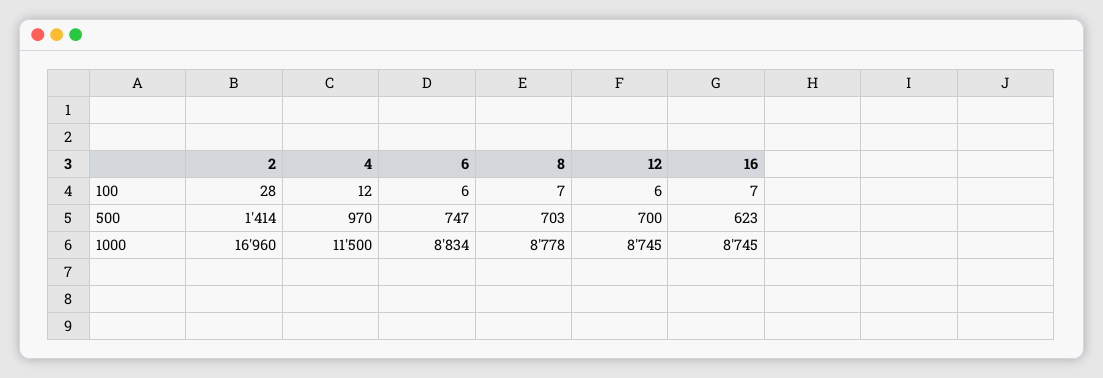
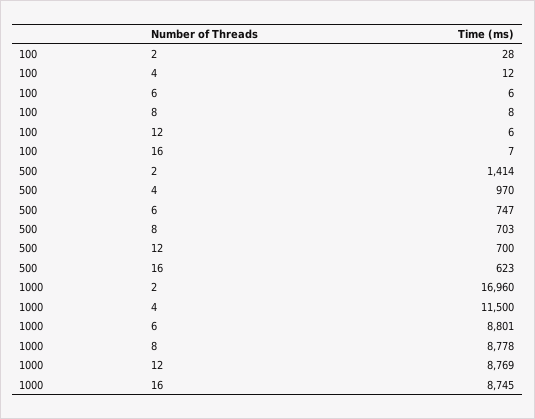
  {
    "2": {
      "100": 28,
      "500": 1414,
      "1000": 16960
    },
    "4": {
      "100": 12,
      "500": 970,
      "1000": 11500
    },
    "6": {
      "100": 6,
      "500": 747,
-     "1000": 8834
+     "1000": 8801
    },
    "8": {
-     "100": 7,
+     "100": 8,
      "500": 703,
      "1000": 8778
    },
    "12": {
      "100": 6,
      "500": 700,
-     "1000": 8745
+     "1000": 8769
    },
    "16": {
      "100": 7,
      "500": 623,
      "1000": 8745
    }
  }

